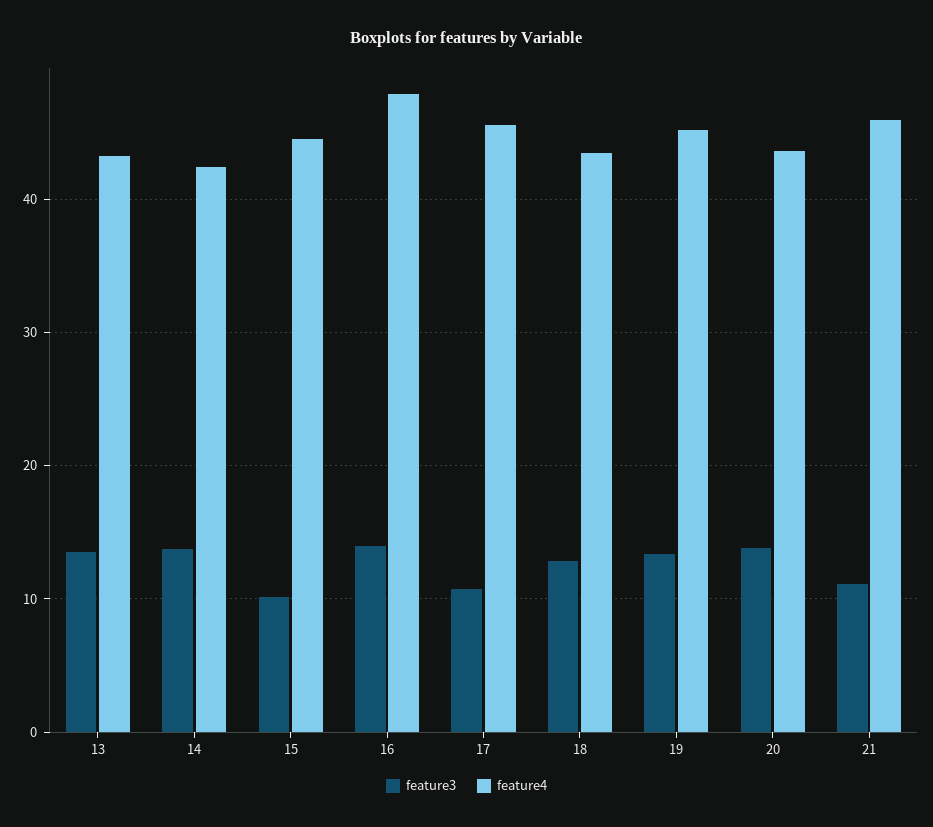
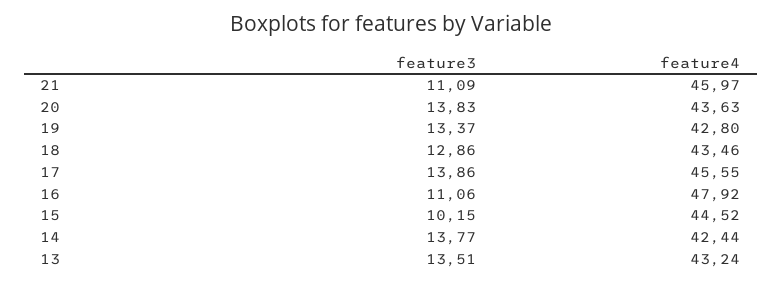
  {
    "feature3": {
      "13": 13.51,
      "14": 13.77,
      "15": 10.15,
-     "16": 14,
+     "16": 11.06,
-     "17": 11,
+     "17": 13.86,
      "18": 12.86,
      "19": 13.37,
      "20": 13.83,
      "21": 11.09
    },
    "feature4": {
      "13": 43.24,
      "14": 42.44,
      "15": 44.52,
      "16": 47.92,
      "17": 45.55,
      "18": 43.46,
-     "19": 45,
+     "19": 42.8,
      "20": 43.63,
      "21": 45.97
    }
  }

